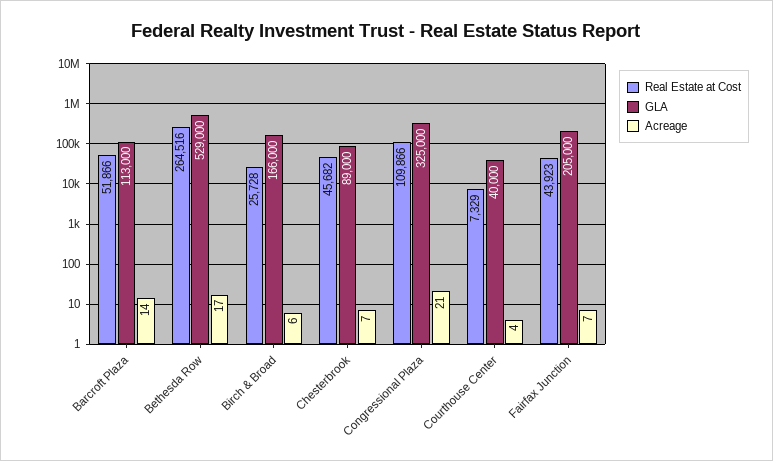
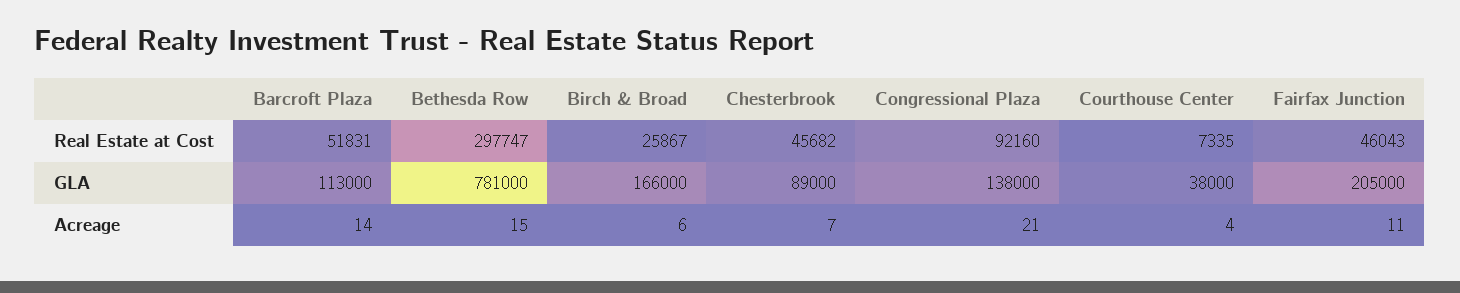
  {
    "Real Estate at Cost": {
-     "Barcroft Plaza": 51866,
+     "Barcroft Plaza": 51831,
-     "Bethesda Row": 264516,
+     "Bethesda Row": 297747,
-     "Birch & Broad": 25728,
+     "Birch & Broad": 25867,
      "Chesterbrook": 45682,
-     "Congressional Plaza": 109866,
+     "Congressional Plaza": 92160,
-     "Courthouse Center": 7329,
+     "Courthouse Center": 7335,
-     "Fairfax Junction": 43923
+     "Fairfax Junction": 46043
    },
    "GLA": {
      "Barcroft Plaza": 113000,
-     "Bethesda Row": 529000,
+     "Bethesda Row": 781000,
      "Birch & Broad": 166000,
      "Chesterbrook": 89000,
-     "Congressional Plaza": 325000,
+     "Congressional Plaza": 138000,
-     "Courthouse Center": 40000,
+     "Courthouse Center": 38000,
      "Fairfax Junction": 205000
    },
    "Acreage": {
      "Barcroft Plaza": 14,
-     "Bethesda Row": 17,
+     "Bethesda Row": 15,
      "Birch & Broad": 6,
      "Chesterbrook": 7,
      "Congressional Plaza": 21,
      "Courthouse Center": 4,
-     "Fairfax Junction": 7
+     "Fairfax Junction": 11
    }
  }

